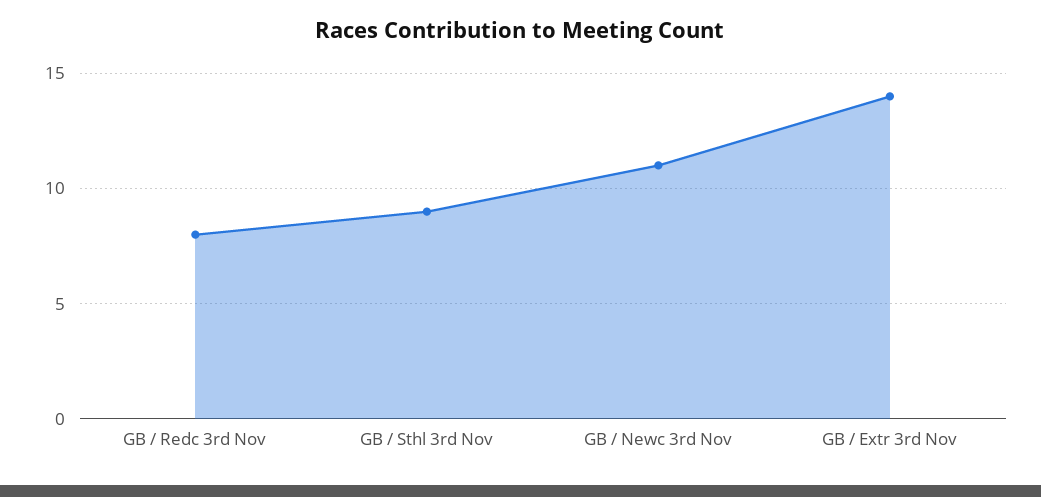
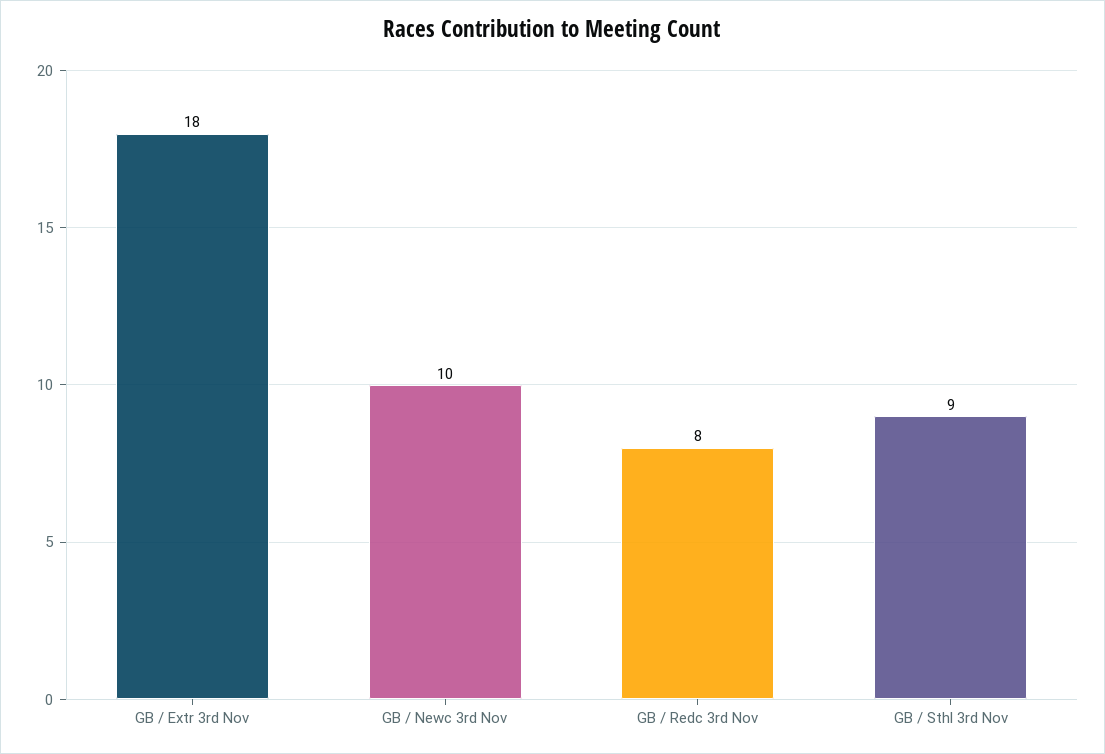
  {
    "GB / Redc 3rd Nov": 8,
    "GB / Sthl 3rd Nov": 9,
-   "GB / Newc 3rd Nov": 11,
+   "GB / Newc 3rd Nov": 10,
-   "GB / Extr 3rd Nov": 14
+   "GB / Extr 3rd Nov": 18
  }

